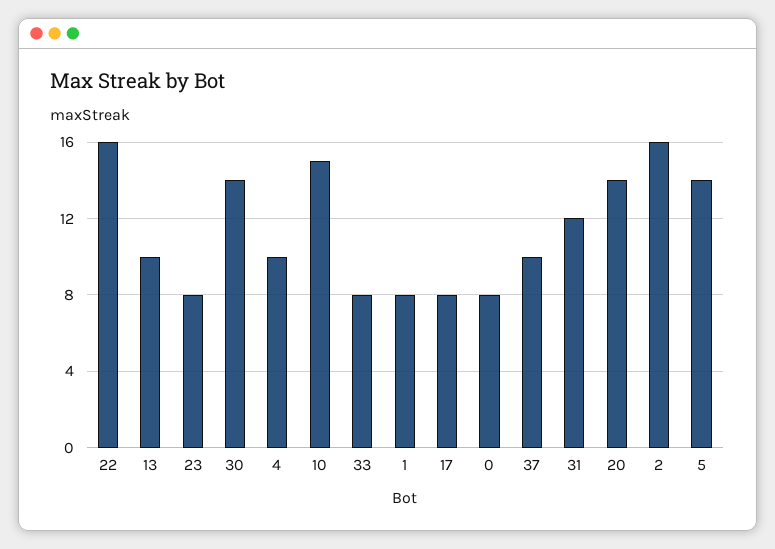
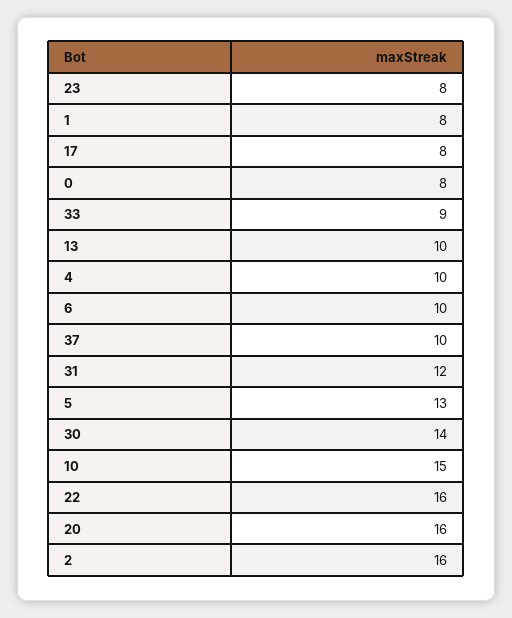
  {
    "22": 16,
    "13": 10,
    "23": 8,
    "30": 14,
    "4": 10,
    "10": 15,
-   "33": 8,
+   "33": 9,
    "1": 8,
    "17": 8,
    "0": 8,
    "37": 10,
    "31": 12,
-   "20": 14,
+   "20": 16,
    "2": 16,
-   "5": 14
+   "5": 13,
+   "6": 10
  }

